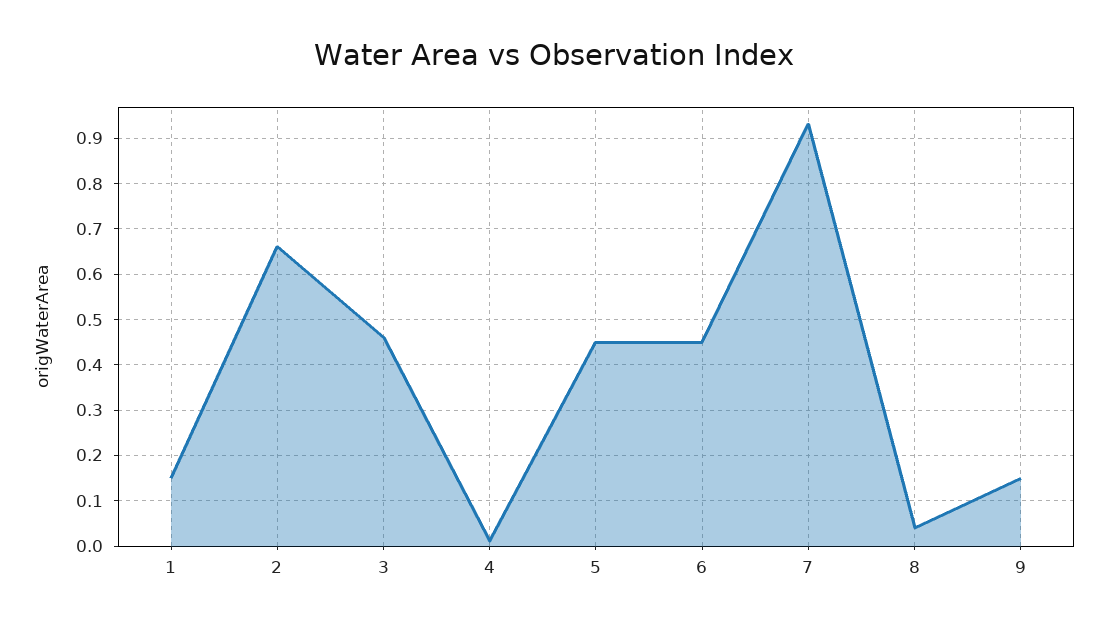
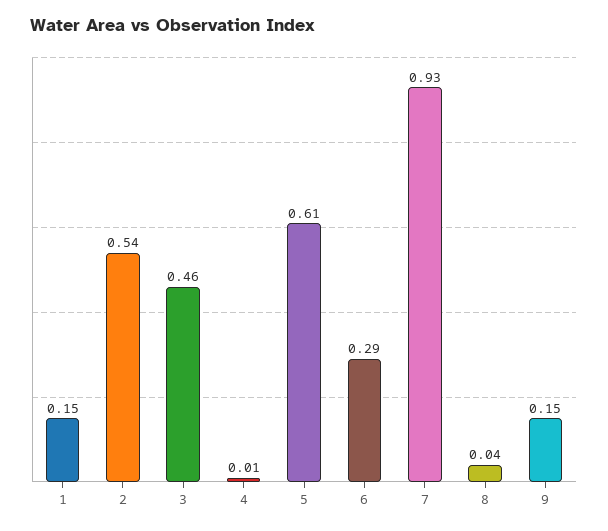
  {
    "1": 0.15,
-   "2": 0.65,
+   "2": 0.54,
    "3": 0.46,
    "4": 0.01,
-   "5": 0.45,
+   "5": 0.61,
-   "6": 0.45,
+   "6": 0.29,
    "7": 0.93,
    "8": 0.04,
    "9": 0.15
  }

